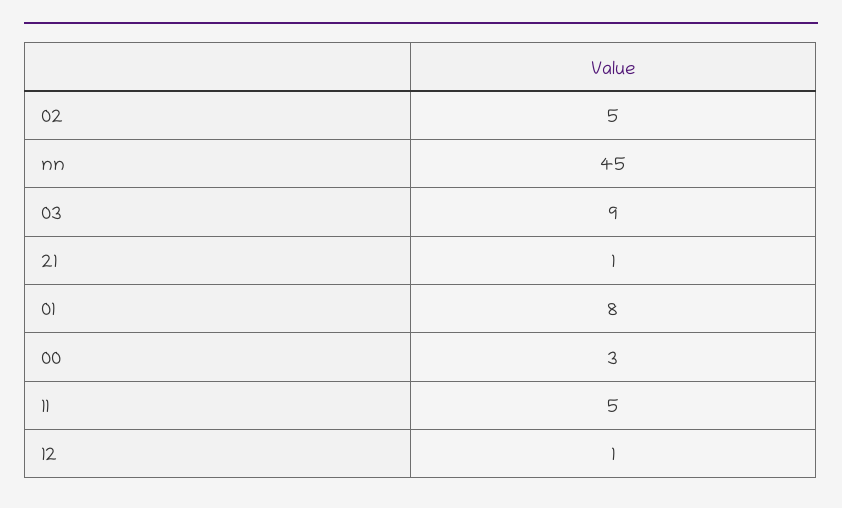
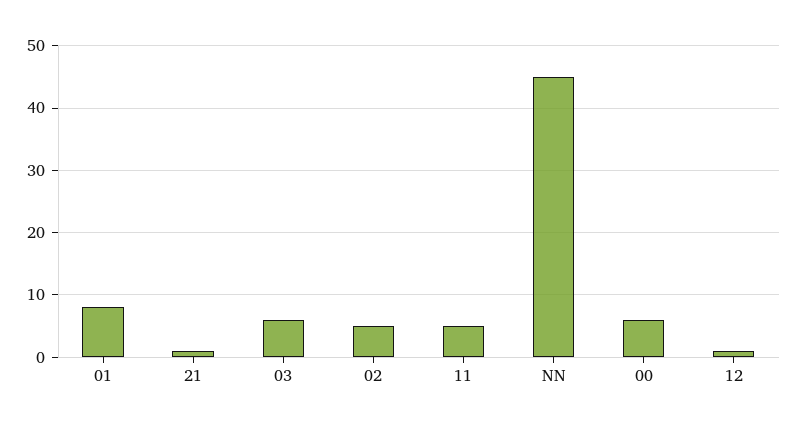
  {
    "02": 5,
    "nn": 45,
-   "03": 9,
+   "03": 6,
    "21": 1,
    "01": 8,
-   "00": 3,
+   "00": 6,
    "11": 5,
    "12": 1
  }

